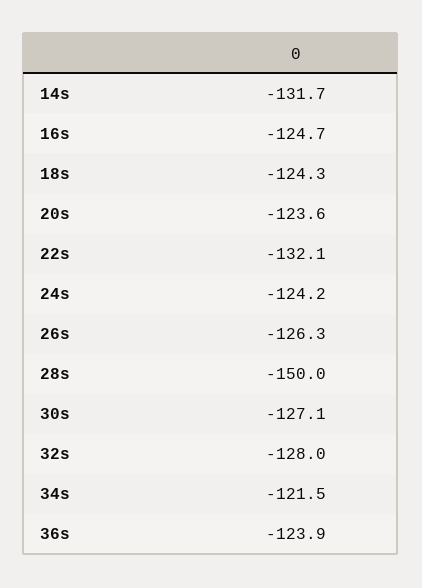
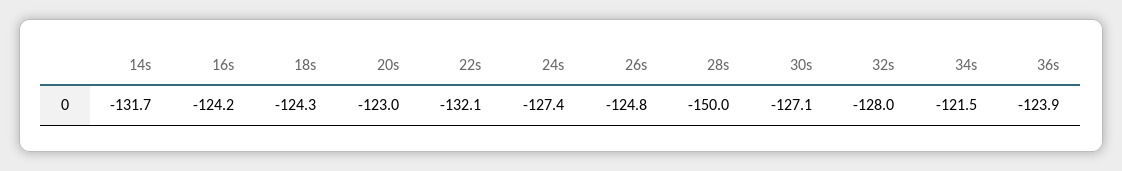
  {
    "14s": -131.7,
-   "16s": -124.7,
+   "16s": -124.2,
    "18s": -124.3,
-   "20s": -123.6,
+   "20s": -123,
    "22s": -132.1,
-   "24s": -124.2,
+   "24s": -127.4,
-   "26s": -126.3,
+   "26s": -124.8,
    "28s": -150,
    "30s": -127.1,
    "32s": -128,
    "34s": -121.5,
    "36s": -123.9
  }

